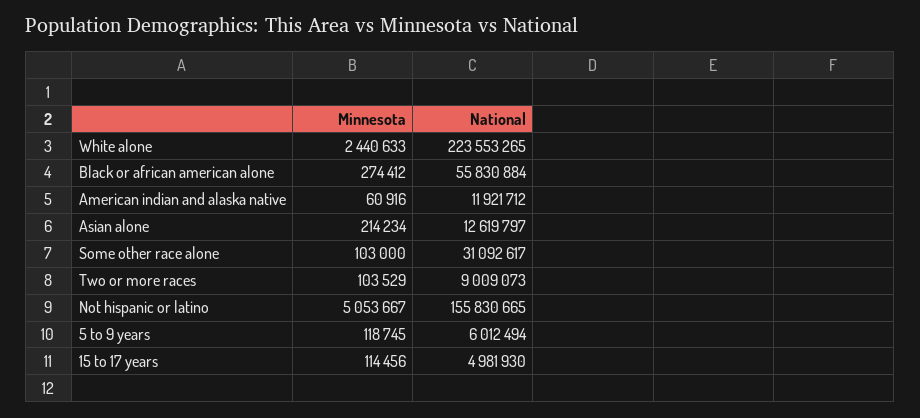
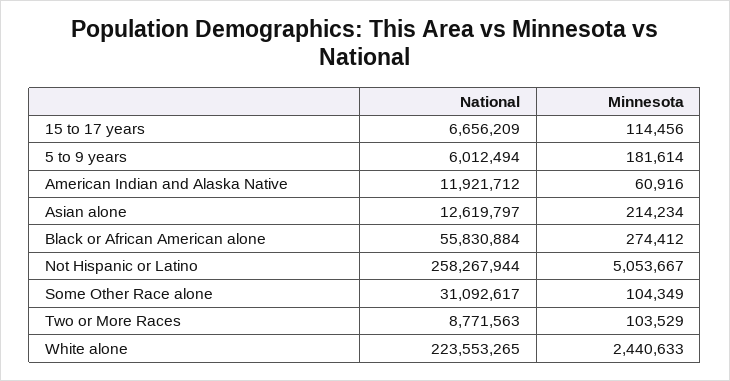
  {
    "Minnesota": {
      "White alone": 2440633,
      "Black or african american alone": 274412,
      "American indian and alaska native": 60916,
      "Asian alone": 214234,
-     "Some other race alone": 103000,
+     "Some other race alone": 104349,
      "Two or more races": 103529,
      "Not hispanic or latino": 5053667,
-     "5 to 9 years": 118745,
+     "5 to 9 years": 181614,
      "15 to 17 years": 114456
    },
    "National": {
      "White alone": 223553265,
      "Black or african american alone": 55830884,
      "American indian and alaska native": 11921712,
      "Asian alone": 12619797,
      "Some other race alone": 31092617,
-     "Two or more races": 9009073,
+     "Two or more races": 8771563,
-     "Not hispanic or latino": 155830665,
+     "Not hispanic or latino": 258267944,
      "5 to 9 years": 6012494,
-     "15 to 17 years": 4981930
+     "15 to 17 years": 6656209
    }
  }

